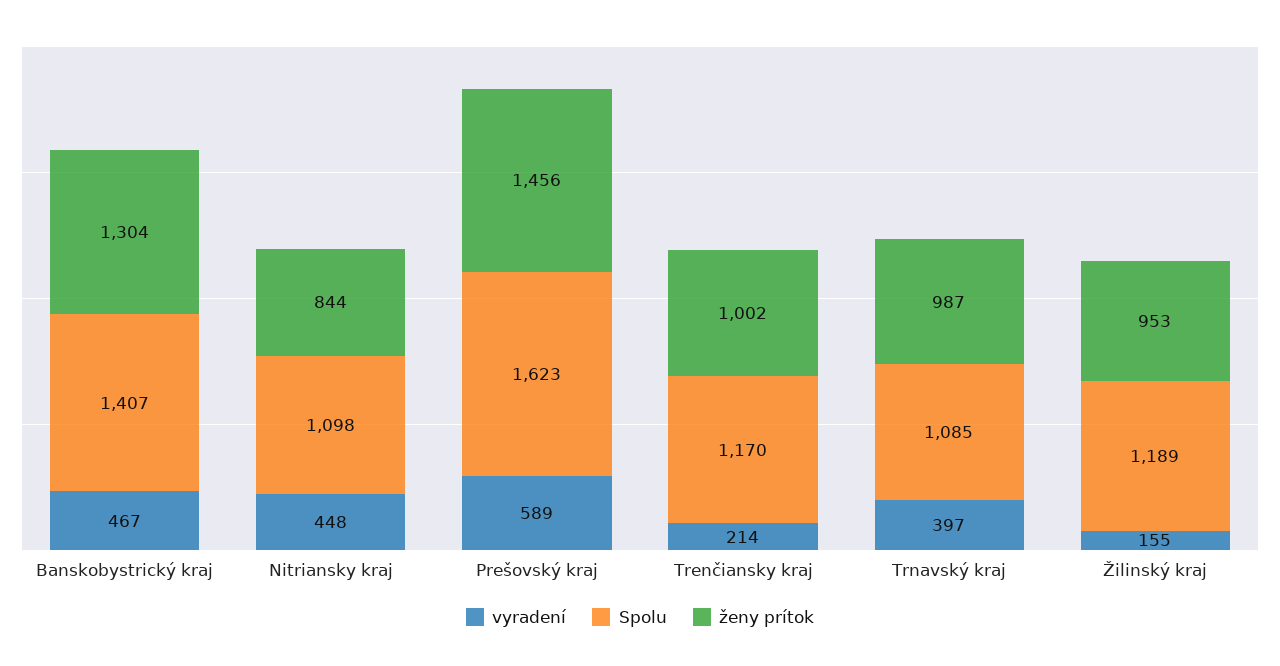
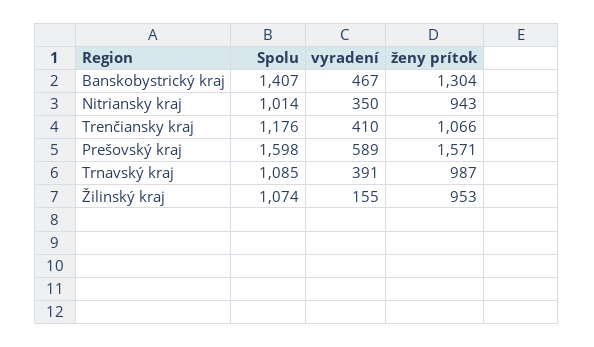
  {
    "vyradení": {
      "Banskobystrický kraj": 467,
-     "Nitriansky kraj": 448,
+     "Nitriansky kraj": 350,
      "Prešovský kraj": 589,
-     "Trenčiansky kraj": 214,
+     "Trenčiansky kraj": 410,
-     "Trnavský kraj": 397,
+     "Trnavský kraj": 391,
      "Žilinský kraj": 155
    },
    "Spolu": {
      "Banskobystrický kraj": 1407,
-     "Nitriansky kraj": 1098,
+     "Nitriansky kraj": 1014,
-     "Prešovský kraj": 1623,
+     "Prešovský kraj": 1598,
-     "Trenčiansky kraj": 1170,
+     "Trenčiansky kraj": 1176,
      "Trnavský kraj": 1085,
-     "Žilinský kraj": 1189
+     "Žilinský kraj": 1074
    },
    "ženy prítok": {
      "Banskobystrický kraj": 1304,
-     "Nitriansky kraj": 844,
+     "Nitriansky kraj": 943,
-     "Prešovský kraj": 1456,
+     "Prešovský kraj": 1571,
-     "Trenčiansky kraj": 1002,
+     "Trenčiansky kraj": 1066,
      "Trnavský kraj": 987,
      "Žilinský kraj": 953
    }
  }

